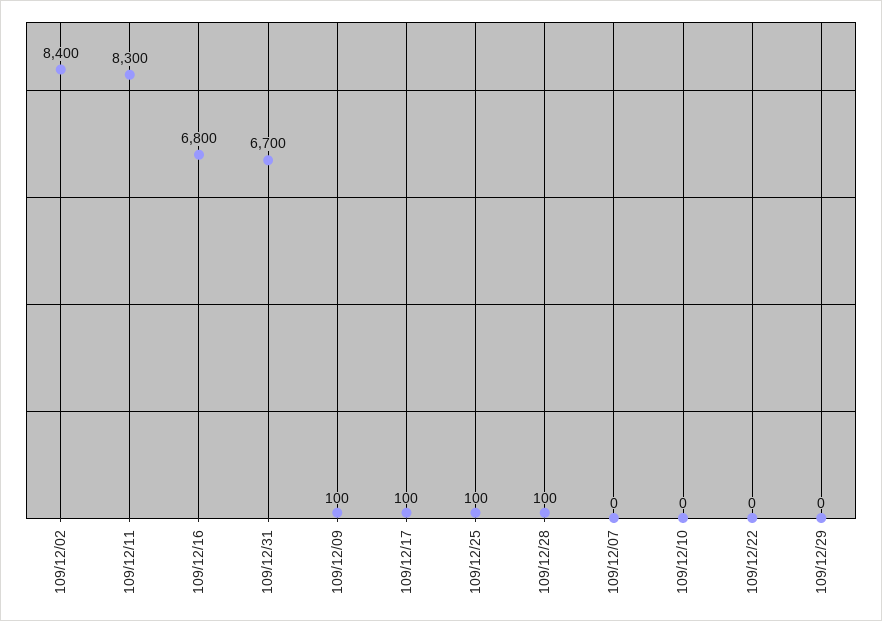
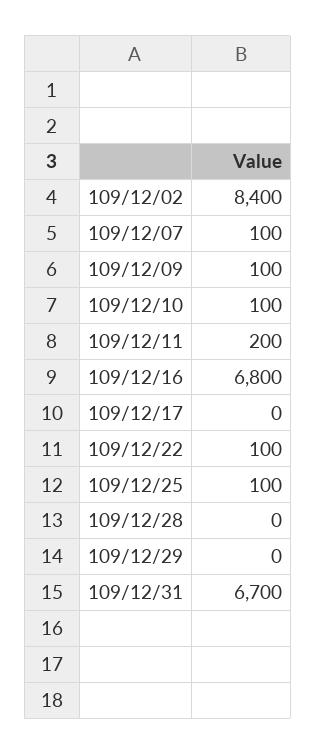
  {
    "109/12/02": 8400,
-   "109/12/11": 8300,
+   "109/12/11": 200,
    "109/12/16": 6800,
    "109/12/31": 6700,
    "109/12/09": 100,
-   "109/12/17": 100,
+   "109/12/17": 0,
    "109/12/25": 100,
-   "109/12/28": 100,
+   "109/12/28": 0,
-   "109/12/07": 0,
+   "109/12/07": 100,
-   "109/12/10": 0,
+   "109/12/10": 100,
-   "109/12/22": 0,
+   "109/12/22": 100,
    "109/12/29": 0
  }

